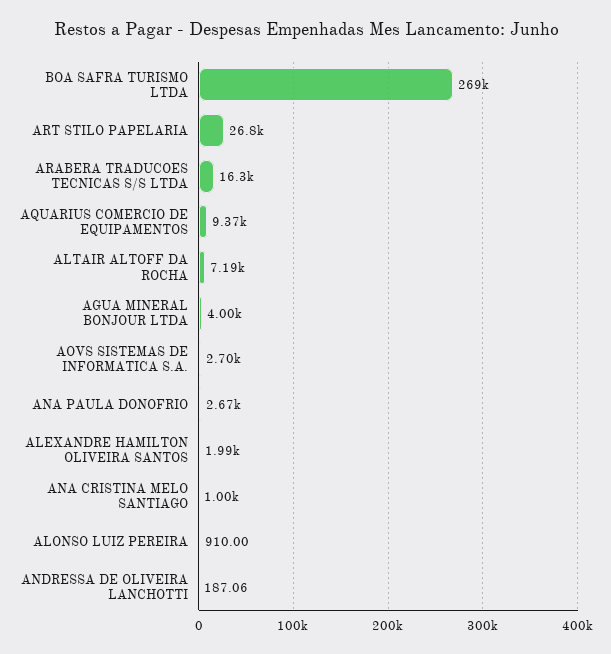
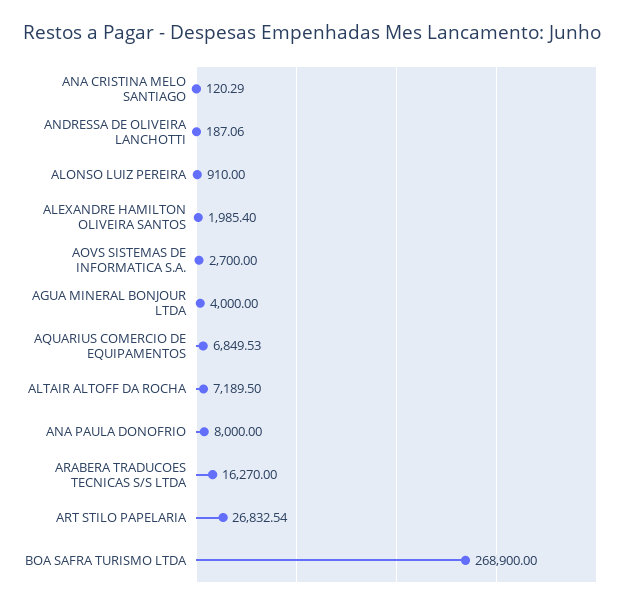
  {
    "BOA SAFRA TURISMO LTDA": 268900,
    "ART STILO PAPELARIA": 26832.54,
    "ARABERA TRADUCOES TECNICAS S/S LTDA": 16270,
-   "AQUARIUS COMERCIO DE EQUIPAMENTOS": 9370,
+   "AQUARIUS COMERCIO DE EQUIPAMENTOS": 6849.53,
    "ALTAIR ALTOFF DA ROCHA": 7189.5,
    "AGUA MINERAL BONJOUR LTDA": 4000,
    "AOVS SISTEMAS DE INFORMATICA S.A.": 2700,
-   "ANA PAULA DONOFRIO": 2670,
+   "ANA PAULA DONOFRIO": 8000,
    "ALEXANDRE HAMILTON OLIVEIRA SANTOS": 1985.4,
-   "ANA CRISTINA MELO SANTIAGO": 1000,
+   "ANA CRISTINA MELO SANTIAGO": 120.29,
    "ALONSO LUIZ PEREIRA": 910,
    "ANDRESSA DE OLIVEIRA LANCHOTTI": 187.06
  }

